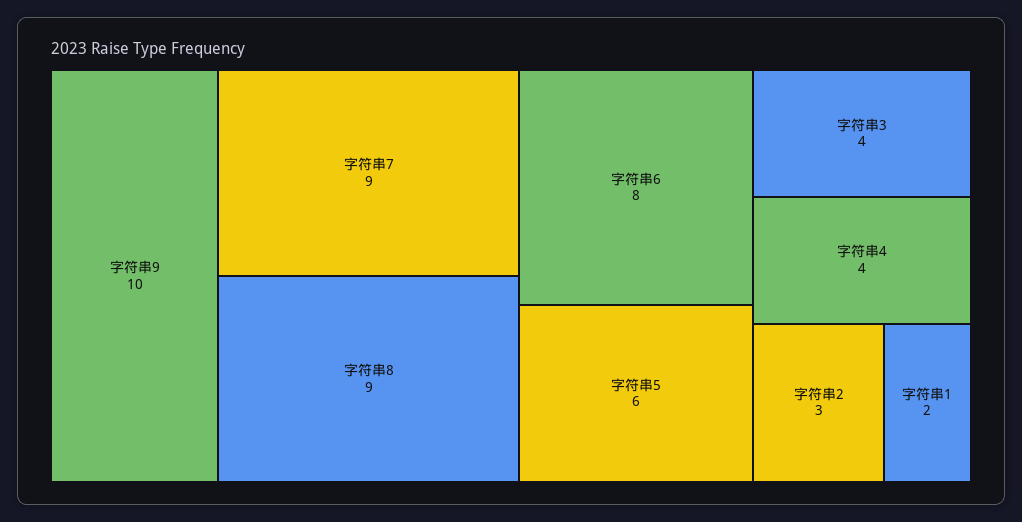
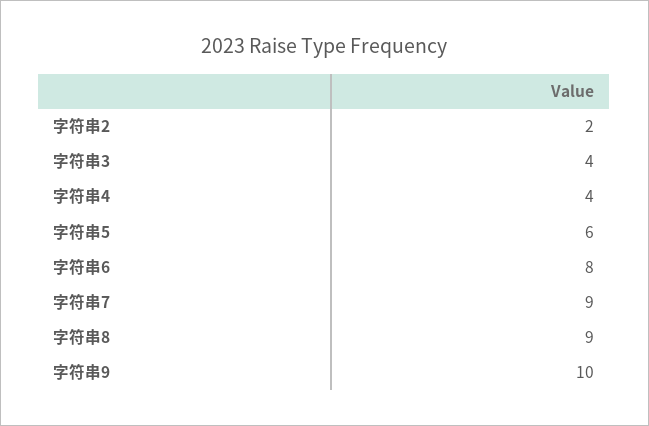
  {
    "字符串9": 10,
    "字符串7": 9,
    "字符串8": 9,
    "字符串6": 8,
    "字符串5": 6,
    "字符串3": 4,
    "字符串4": 4,
-   "字符串2": 3,
+   "字符串2": 2
-   "字符串1": 2
  }

